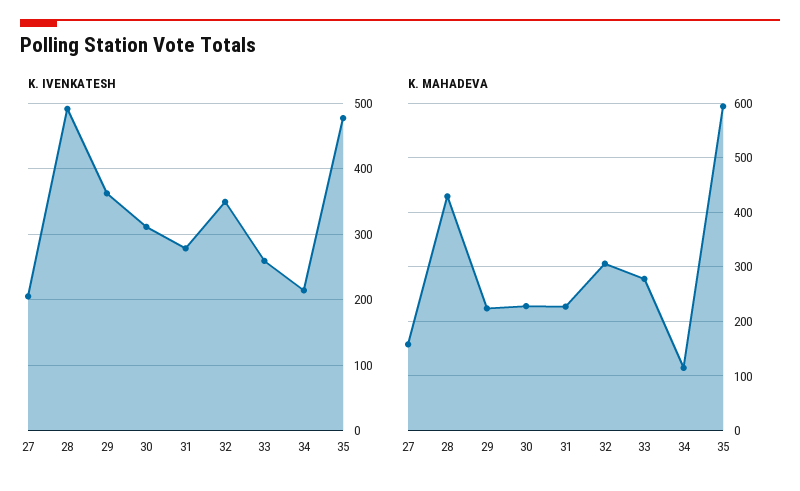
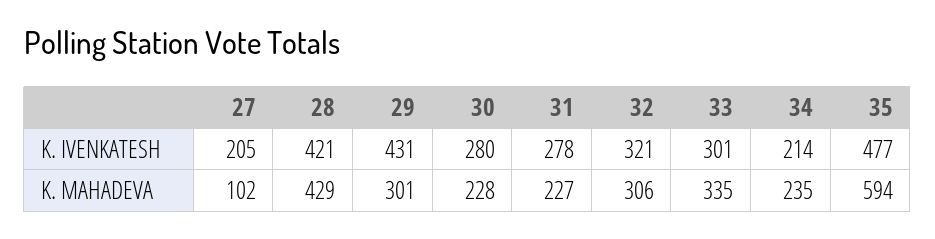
  {
    "K. IVENKATESH": {
      "27": 205,
-     "28": 490,
+     "28": 421,
-     "29": 360,
+     "29": 431,
-     "30": 310,
+     "30": 280,
      "31": 278,
-     "32": 350,
+     "32": 321,
-     "33": 260,
+     "33": 301,
      "34": 214,
      "35": 477
    },
    "K. MAHADEVA": {
-     "27": 160,
+     "27": 102,
      "28": 429,
-     "29": 220,
+     "29": 301,
      "30": 228,
      "31": 227,
      "32": 306,
-     "33": 280,
+     "33": 335,
-     "34": 120,
+     "34": 235,
      "35": 594
    }
  }

